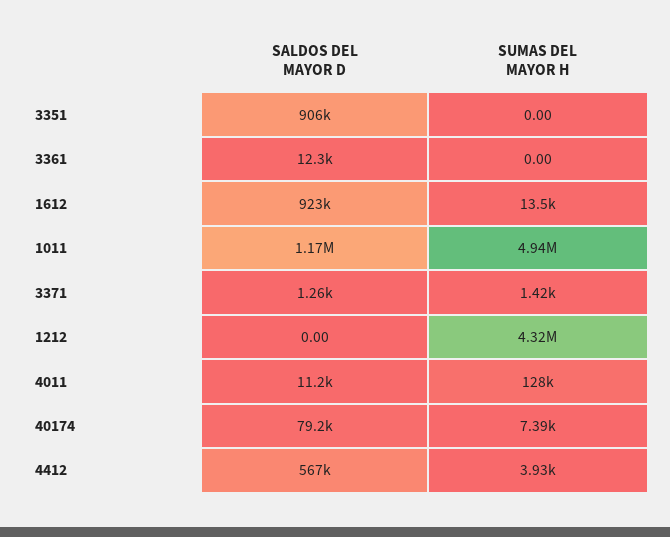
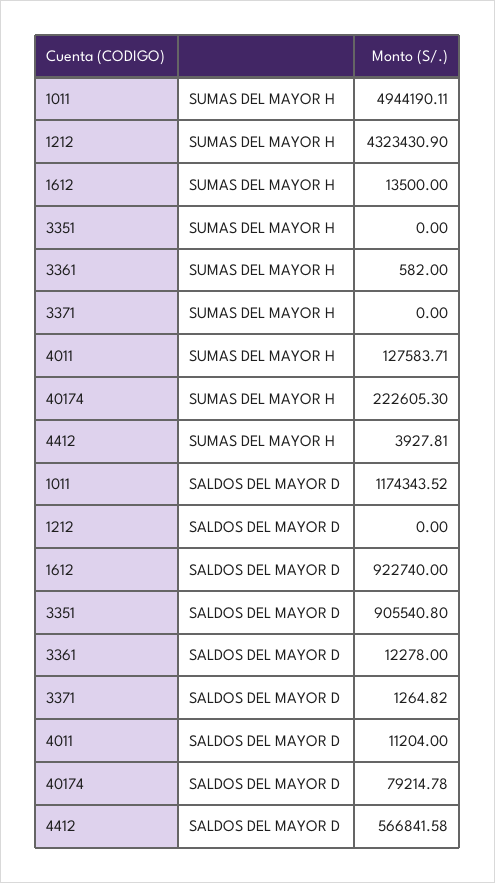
  {
    "SALDOS DEL MAYOR D": {
      "3351": 905540.8,
      "3361": 12278,
      "1612": 922740,
      "1011": 1174343.52,
      "3371": 1264.82,
      "1212": 0,
      "4011": 11204,
      "40174": 79214.78,
      "4412": 566841.58
    },
    "SUMAS DEL MAYOR H": {
      "3351": 0,
-     "3361": 0,
+     "3361": 582,
      "1612": 13500,
      "1011": 4944190.11,
-     "3371": 1420,
+     "3371": 0,
      "1212": 4323430.9,
      "4011": 127583.71,
-     "40174": 7390,
+     "40174": 222605.3,
      "4412": 3927.81
    }
  }

